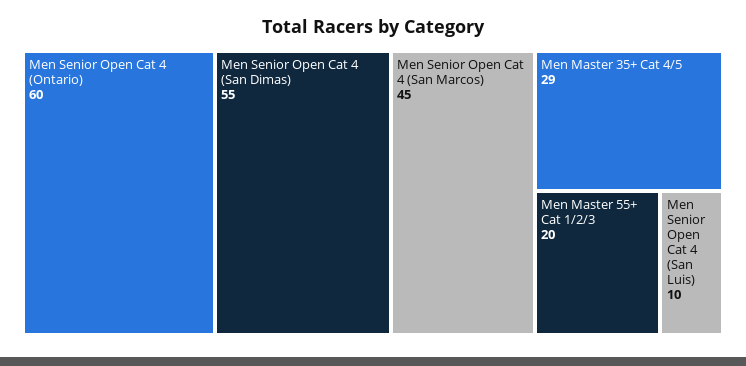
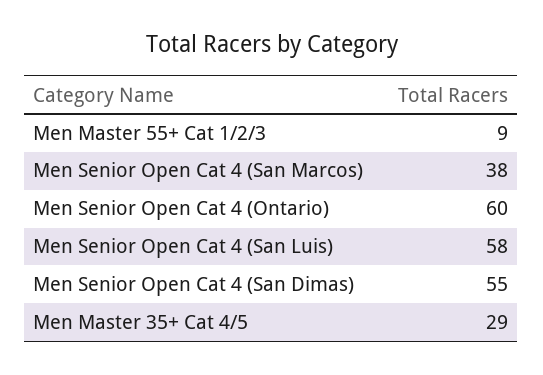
  {
    "Men Senior Open Cat 4 (Ontario)": 60,
    "Men Senior Open Cat 4 (San Dimas)": 55,
-   "Men Senior Open Cat 4 (San Marcos)": 45,
+   "Men Senior Open Cat 4 (San Marcos)": 38,
    "Men Master 35+ Cat 4/5": 29,
-   "Men Master 55+ Cat 1/2/3": 20,
+   "Men Master 55+ Cat 1/2/3": 9,
-   "Men Senior Open Cat 4 (San Luis)": 10
+   "Men Senior Open Cat 4 (San Luis)": 58
  }

